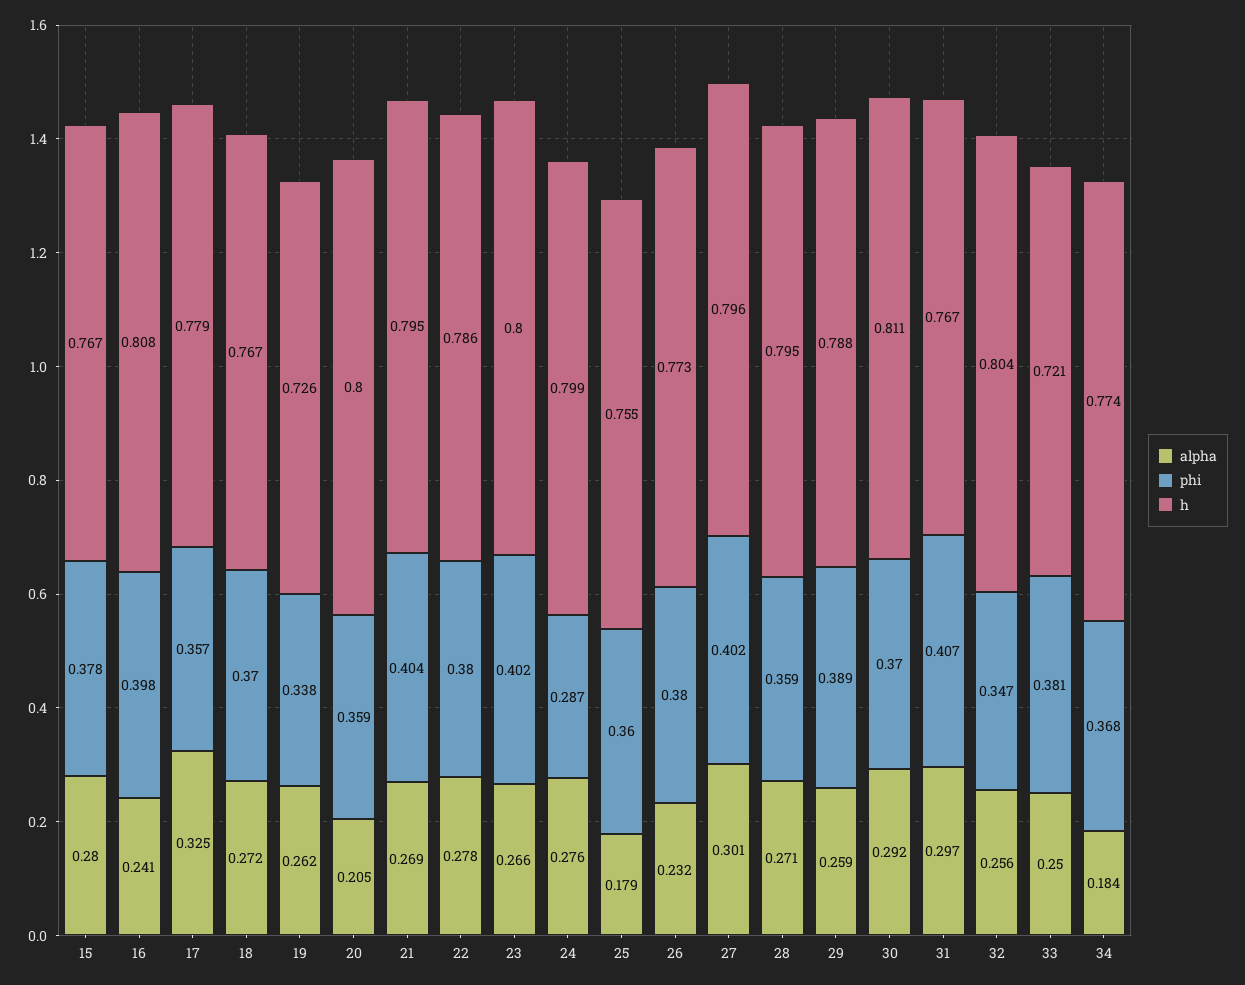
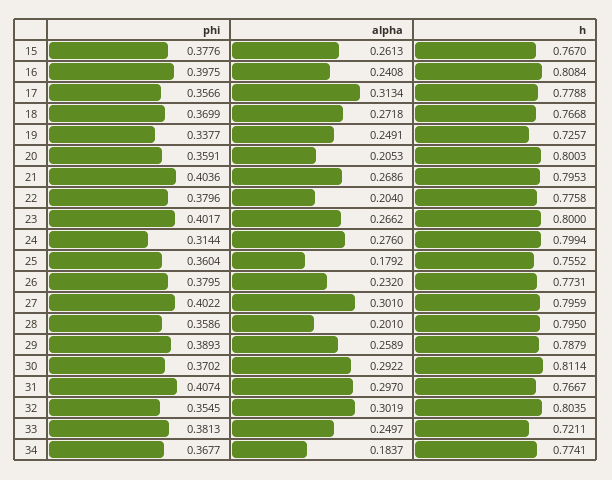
  {
    "alpha": {
-     "15": 0.28,
+     "15": 0.2613,
      "16": 0.2408,
-     "17": 0.325,
+     "17": 0.3134,
      "18": 0.2718,
-     "19": 0.262,
+     "19": 0.2491,
      "20": 0.2053,
      "21": 0.2686,
-     "22": 0.278,
+     "22": 0.204,
      "23": 0.2662,
      "24": 0.276,
      "25": 0.1792,
      "26": 0.232,
      "27": 0.301,
-     "28": 0.271,
+     "28": 0.201,
      "29": 0.2589,
      "30": 0.2922,
      "31": 0.297,
-     "32": 0.256,
+     "32": 0.3019,
      "33": 0.2497,
      "34": 0.1837
    },
    "phi": {
      "15": 0.3776,
      "16": 0.3975,
      "17": 0.3566,
      "18": 0.3699,
      "19": 0.3377,
      "20": 0.3591,
      "21": 0.4036,
      "22": 0.3796,
      "23": 0.4017,
-     "24": 0.287,
+     "24": 0.3144,
      "25": 0.3604,
      "26": 0.3795,
      "27": 0.4022,
      "28": 0.3586,
      "29": 0.3893,
      "30": 0.3702,
      "31": 0.4074,
-     "32": 0.347,
+     "32": 0.3545,
      "33": 0.3813,
      "34": 0.3677
    },
    "h": {
      "15": 0.767,
      "16": 0.8084,
      "17": 0.7788,
      "18": 0.7668,
      "19": 0.7257,
      "20": 0.8003,
      "21": 0.7953,
-     "22": 0.786,
+     "22": 0.7758,
      "23": 0.8,
      "24": 0.7994,
      "25": 0.7552,
      "26": 0.7731,
      "27": 0.7959,
      "28": 0.795,
      "29": 0.7879,
      "30": 0.8114,
      "31": 0.7667,
      "32": 0.8035,
      "33": 0.7211,
      "34": 0.7741
    }
  }

